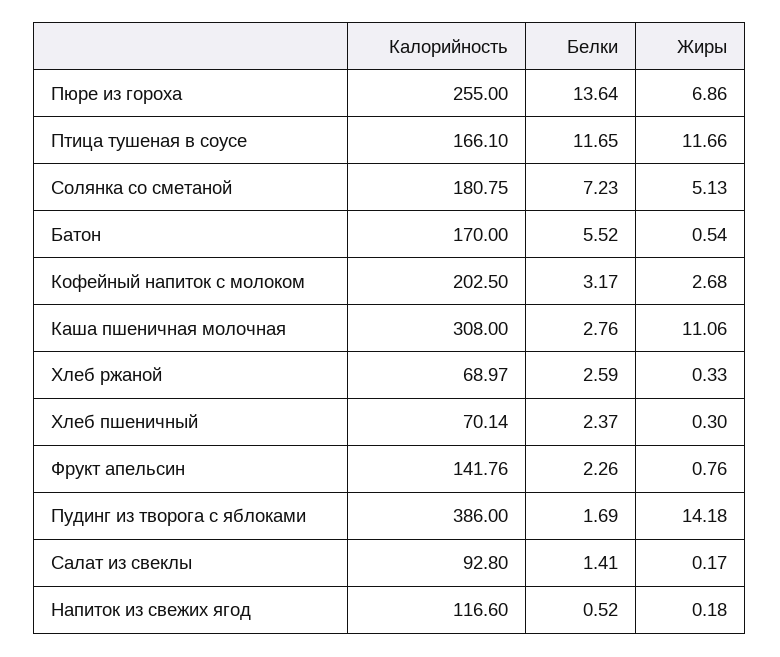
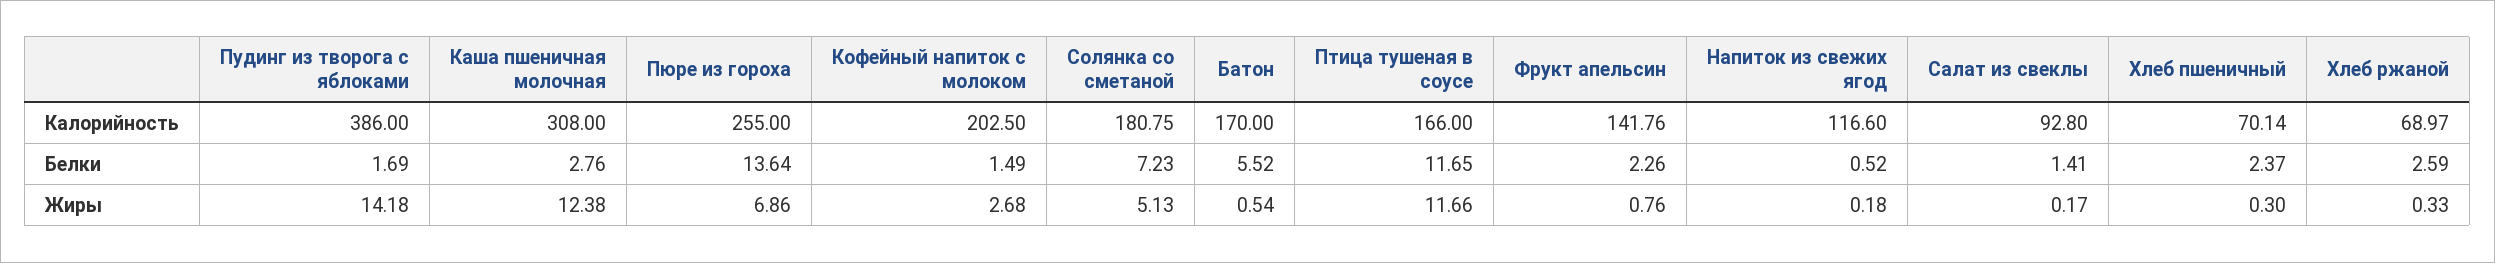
  {
    "Калорийность": {
      "Пюре из гороха": 255,
-     "Птица тушеная в соусе": 166.1,
+     "Птица тушеная в соусе": 166,
      "Солянка со сметаной": 180.75,
      "Батон": 170,
      "Кофейный напиток с молоком": 202.5,
      "Каша пшеничная молочная": 308,
      "Хлеб ржаной": 68.97,
      "Хлеб пшеничный": 70.14,
      "Фрукт апельсин": 141.76,
      "Пудинг из творога с яблоками": 386,
      "Салат из свеклы": 92.8,
      "Напиток из свежих ягод": 116.6
    },
    "Белки": {
      "Пюре из гороха": 13.64,
      "Птица тушеная в соусе": 11.65,
      "Солянка со сметаной": 7.23,
      "Батон": 5.52,
-     "Кофейный напиток с молоком": 3.17,
+     "Кофейный напиток с молоком": 1.49,
      "Каша пшеничная молочная": 2.76,
      "Хлеб ржаной": 2.59,
      "Хлеб пшеничный": 2.37,
      "Фрукт апельсин": 2.26,
      "Пудинг из творога с яблоками": 1.69,
      "Салат из свеклы": 1.41,
      "Напиток из свежих ягод": 0.52
    },
    "Жиры": {
      "Пюре из гороха": 6.86,
      "Птица тушеная в соусе": 11.66,
      "Солянка со сметаной": 5.13,
      "Батон": 0.54,
      "Кофейный напиток с молоком": 2.68,
-     "Каша пшеничная молочная": 11.06,
+     "Каша пшеничная молочная": 12.38,
      "Хлеб ржаной": 0.33,
      "Хлеб пшеничный": 0.3,
      "Фрукт апельсин": 0.76,
      "Пудинг из творога с яблоками": 14.18,
      "Салат из свеклы": 0.17,
      "Напиток из свежих ягод": 0.18
    }
  }

